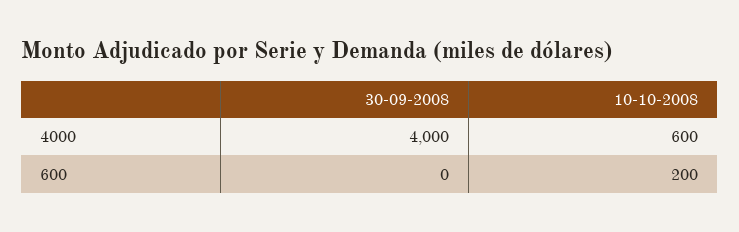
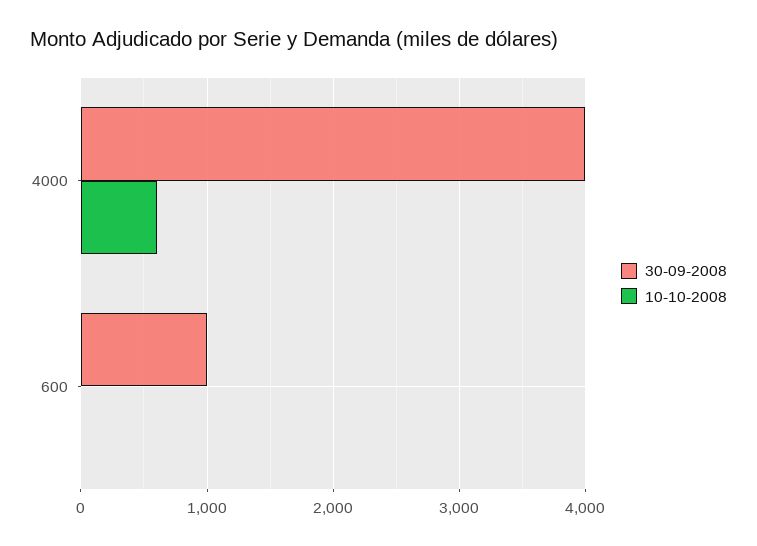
  {
    "30-09-2008": {
      "4000": 4000,
-     "600": 0
+     "600": 1000
    },
    "10-10-2008": {
      "4000": 600,
-     "600": 200
+     "600": 0
    }
  }

